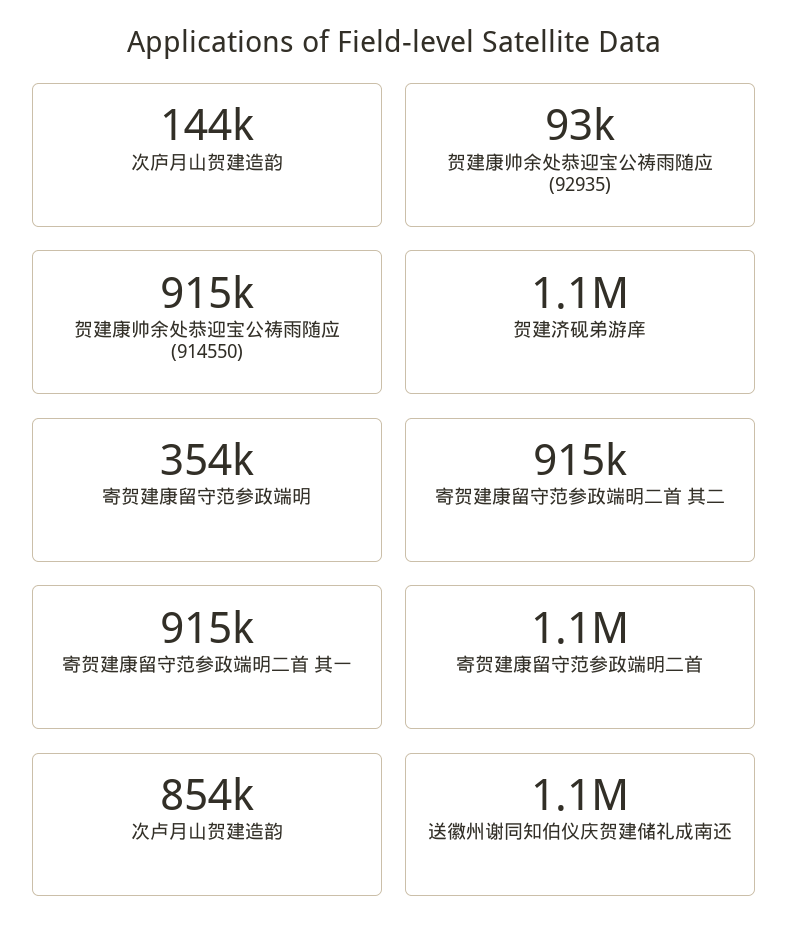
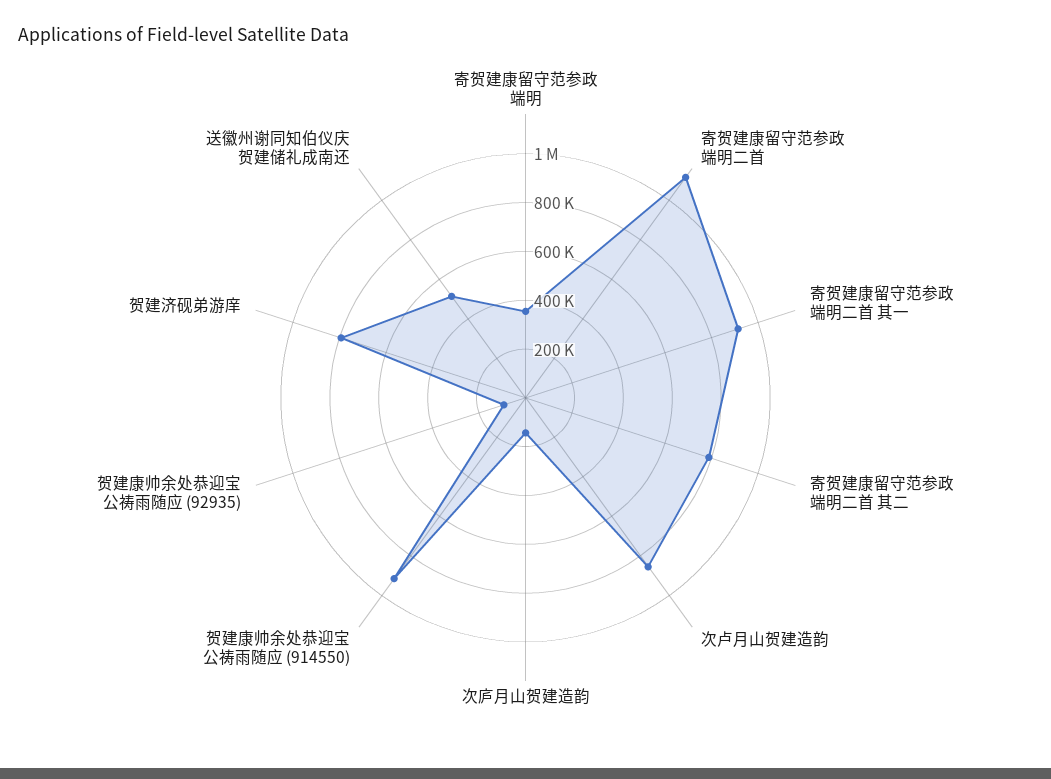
  {
    "次庐月山贺建造韵": 144000,
    "贺建康帅余处恭迎宝公祷雨随应 (92935)": 93000,
    "贺建康帅余处恭迎宝公祷雨随应 (914550)": 915000,
-   "贺建济砚弟游庠": 1100000,
+   "贺建济砚弟游庠": 800000,
    "寄贺建康留守范参政端明": 354000,
-   "寄贺建康留守范参政端明二首 其二": 915000,
+   "寄贺建康留守范参政端明二首 其二": 800000,
    "寄贺建康留守范参政端明二首 其一": 915000,
    "寄贺建康留守范参政端明二首": 1100000,
    "次卢月山贺建造韵": 854000,
-   "送徽州谢同知伯仪庆贺建储礼成南还": 1100000
+   "送徽州谢同知伯仪庆贺建储礼成南还": 500000
  }

